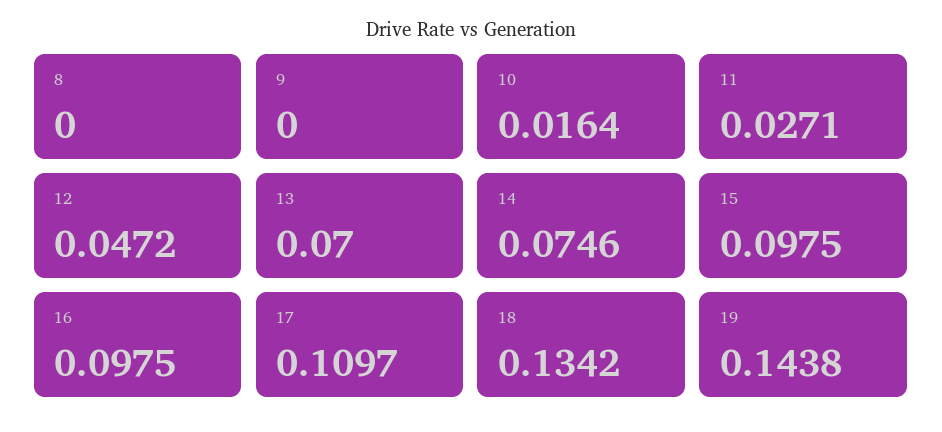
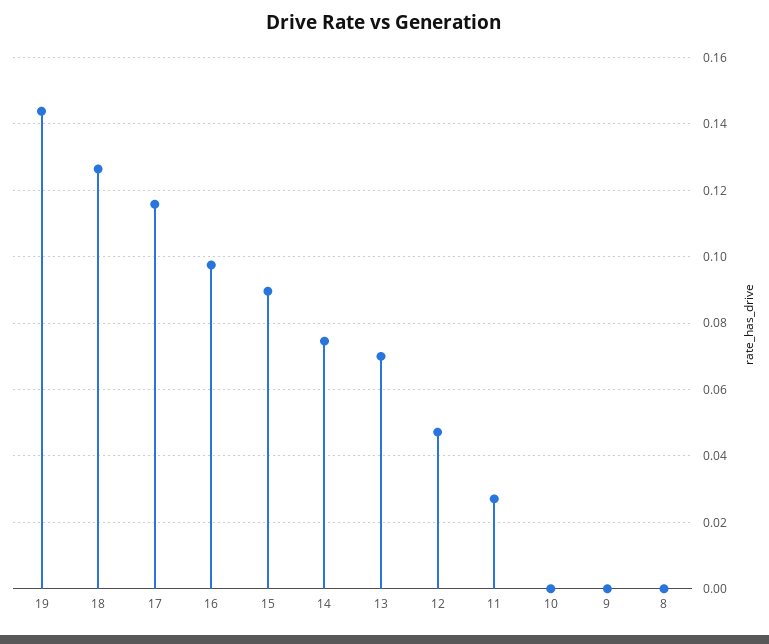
  {
    "8": 0,
    "9": 0,
-   "10": 0.0164,
+   "10": 0,
    "11": 0.0271,
    "12": 0.0472,
    "13": 0.07,
    "14": 0.0746,
-   "15": 0.0975,
+   "15": 0.09,
    "16": 0.0975,
-   "17": 0.1097,
+   "17": 0.116,
-   "18": 0.1342,
+   "18": 0.126,
    "19": 0.1438
  }

